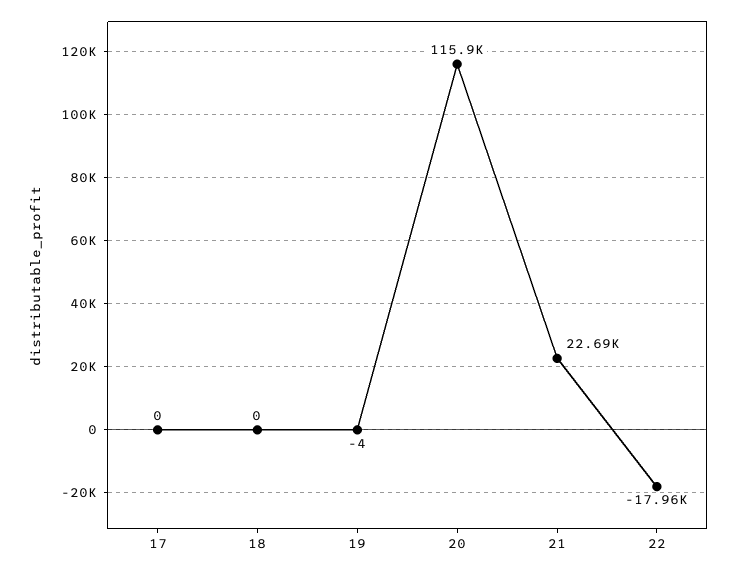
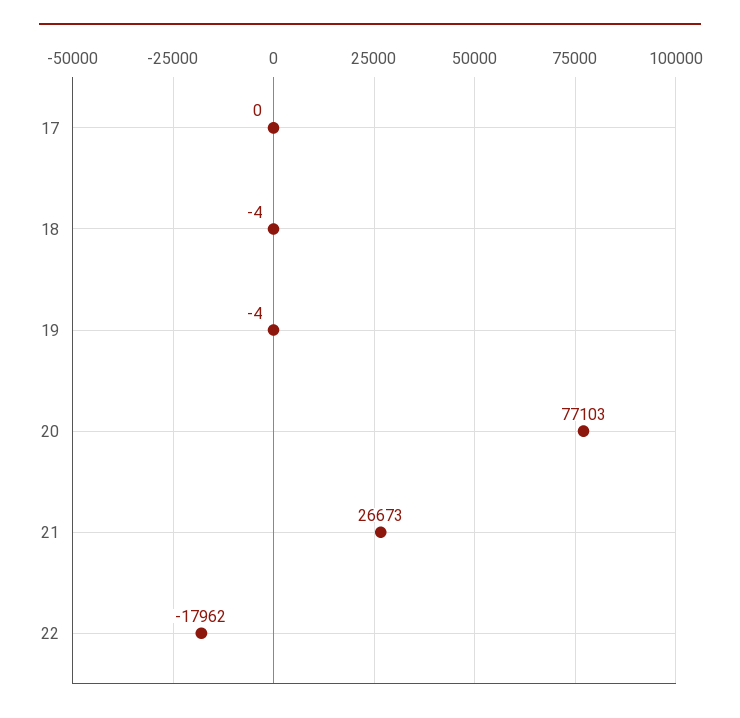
  {
    "17": 0,
-   "18": 0,
+   "18": -4,
    "19": -4,
-   "20": 115900,
+   "20": 77103,
-   "21": 22690,
+   "21": 26673,
    "22": -17962
  }

